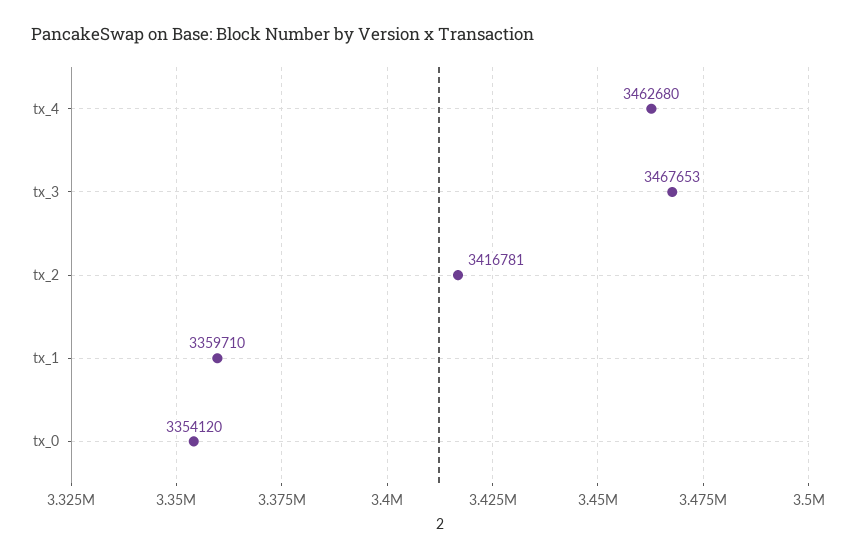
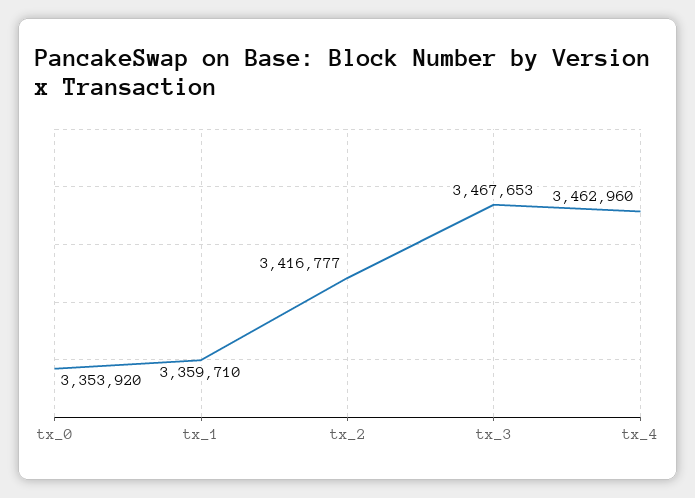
  {
-   "tx_4": 3462680,
+   "tx_4": 3462960,
    "tx_3": 3467653,
-   "tx_2": 3416781,
+   "tx_2": 3416777,
    "tx_1": 3359710,
-   "tx_0": 3354120
+   "tx_0": 3353920
  }

